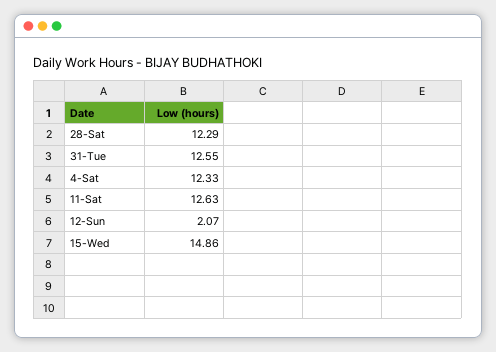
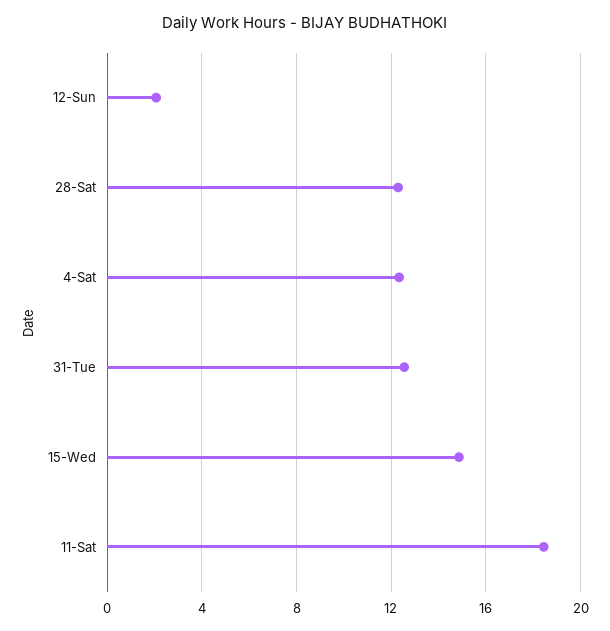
  {
    "28-Sat": 12.29,
    "31-Tue": 12.55,
    "4-Sat": 12.33,
-   "11-Sat": 12.63,
+   "11-Sat": 18.5,
    "12-Sun": 2.07,
    "15-Wed": 14.86
  }

